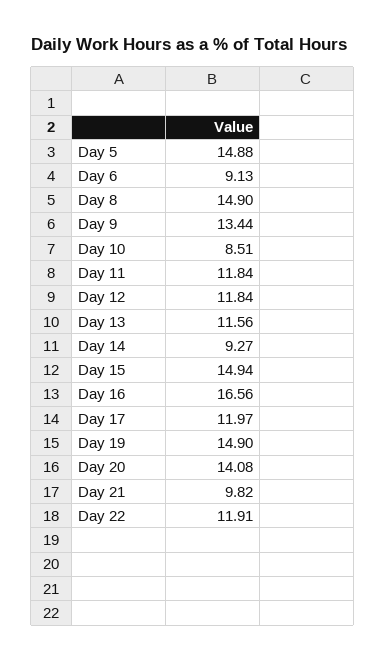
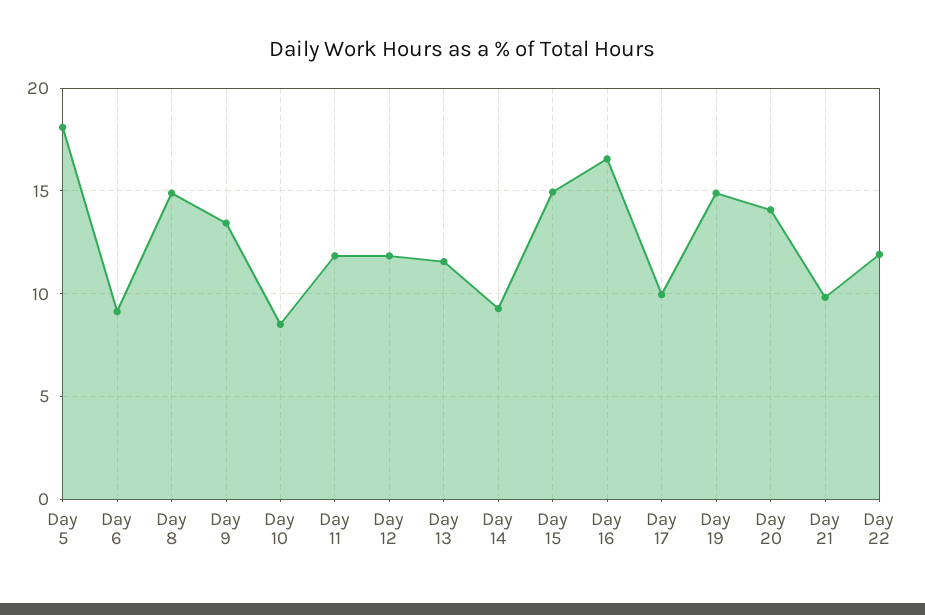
  {
-   "Day 5": 14.88,
+   "Day 5": 18,
    "Day 6": 9.13,
    "Day 8": 14.9,
    "Day 9": 13.44,
    "Day 10": 8.51,
    "Day 11": 11.84,
    "Day 12": 11.84,
    "Day 13": 11.56,
    "Day 14": 9.27,
    "Day 15": 14.94,
    "Day 16": 16.56,
-   "Day 17": 11.97,
+   "Day 17": 10,
    "Day 19": 14.9,
    "Day 20": 14.08,
    "Day 21": 9.82,
    "Day 22": 11.91
  }

